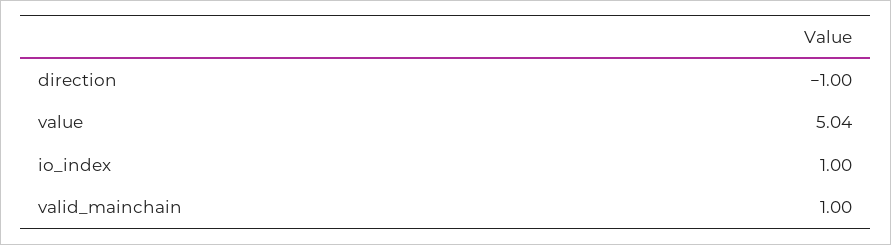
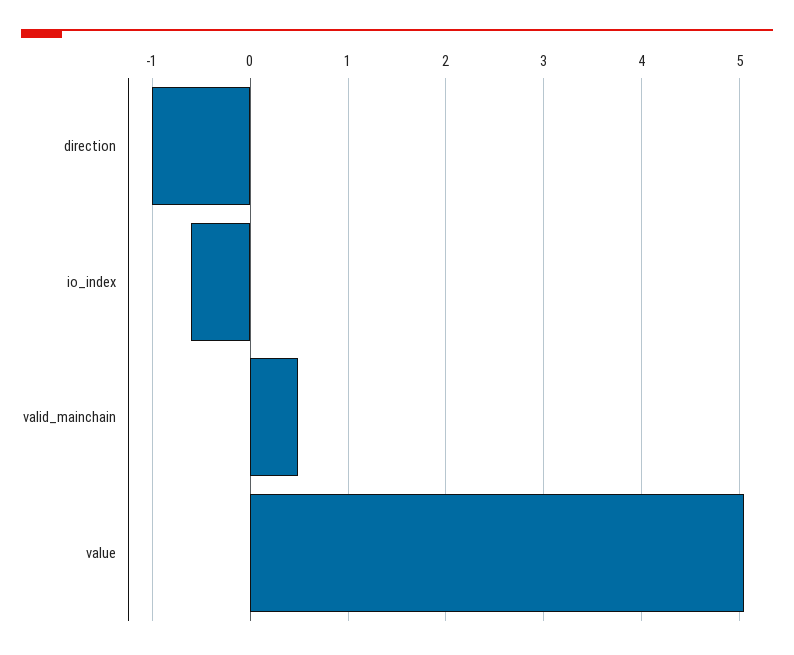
  {
    "direction": -1,
    "value": 5.04,
-   "io_index": 1,
+   "io_index": -0.6,
-   "valid_mainchain": 1
+   "valid_mainchain": 0.5
  }

